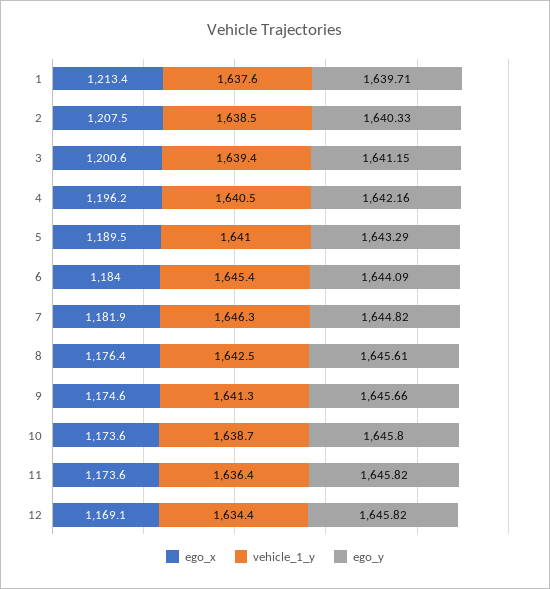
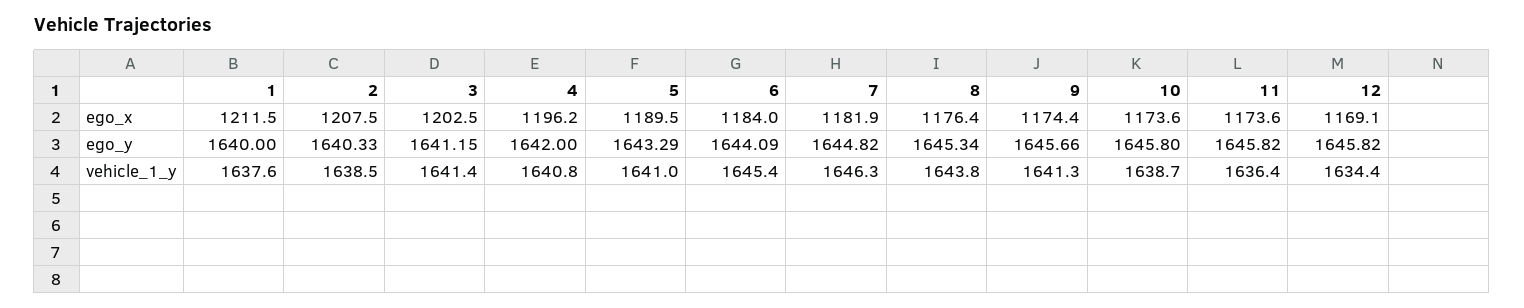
  {
    "ego_x": {
-     "1": 1213.4,
+     "1": 1211.5,
      "2": 1207.5,
-     "3": 1200.6,
+     "3": 1202.5,
      "4": 1196.2,
      "5": 1189.5,
      "6": 1184,
      "7": 1181.9,
      "8": 1176.4,
-     "9": 1174.6,
+     "9": 1174.4,
      "10": 1173.6,
      "11": 1173.6,
      "12": 1169.1
    },
    "vehicle_1_y": {
      "1": 1637.6,
      "2": 1638.5,
-     "3": 1639.4,
+     "3": 1641.4,
-     "4": 1640.5,
+     "4": 1640.8,
      "5": 1641,
      "6": 1645.4,
      "7": 1646.3,
-     "8": 1642.5,
+     "8": 1643.8,
      "9": 1641.3,
      "10": 1638.7,
      "11": 1636.4,
      "12": 1634.4
    },
    "ego_y": {
-     "1": 1639.71,
+     "1": 1640,
      "2": 1640.33,
      "3": 1641.15,
-     "4": 1642.16,
+     "4": 1642,
      "5": 1643.29,
      "6": 1644.09,
      "7": 1644.82,
-     "8": 1645.61,
+     "8": 1645.34,
      "9": 1645.66,
      "10": 1645.8,
      "11": 1645.82,
      "12": 1645.82
    }
  }

